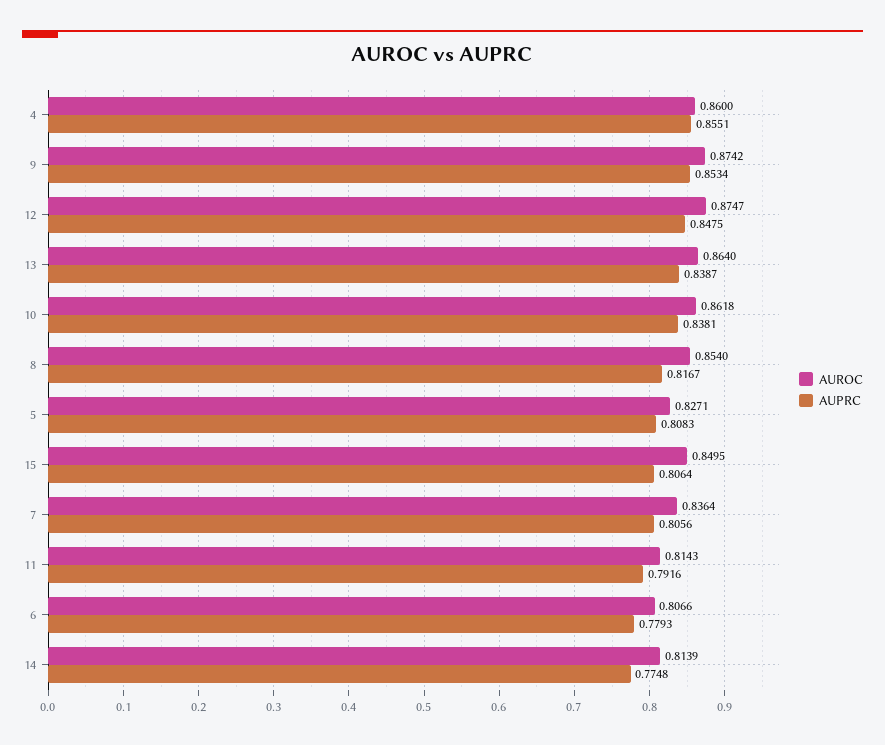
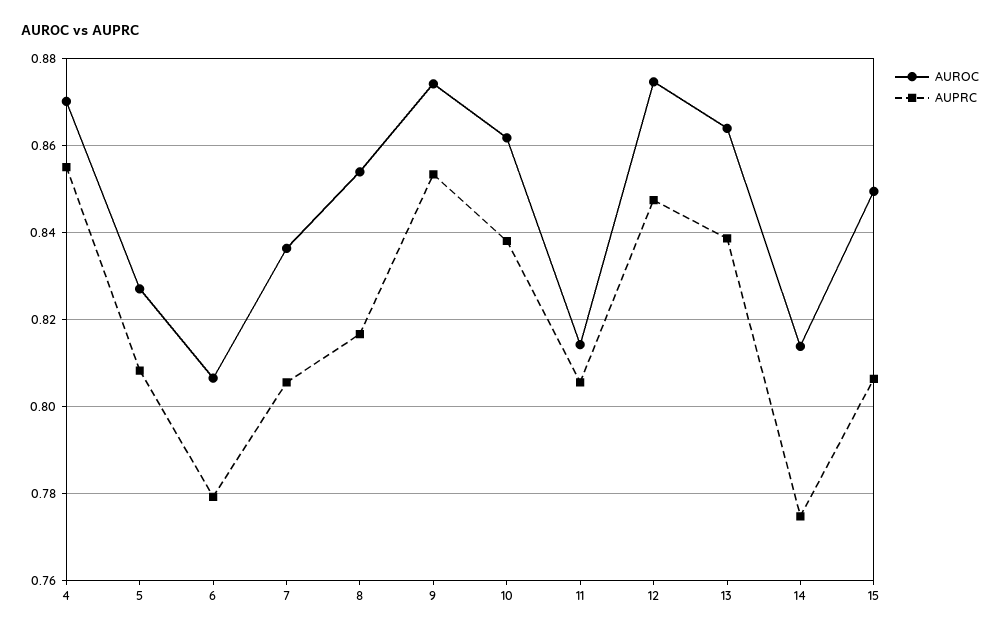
  {
    "AUROC": {
-     "4": 0.86,
+     "4": 0.87,
      "9": 0.8742,
      "12": 0.8747,
      "13": 0.864,
      "10": 0.8618,
      "8": 0.854,
      "5": 0.8271,
      "15": 0.8495,
      "7": 0.8364,
      "11": 0.8143,
      "6": 0.8066,
      "14": 0.8139
    },
    "AUPRC": {
      "4": 0.8551,
      "9": 0.8534,
      "12": 0.8475,
      "13": 0.8387,
      "10": 0.8381,
      "8": 0.8167,
      "5": 0.8083,
      "15": 0.8064,
      "7": 0.8056,
-     "11": 0.7916,
+     "11": 0.806,
      "6": 0.7793,
      "14": 0.7748
    }
  }

